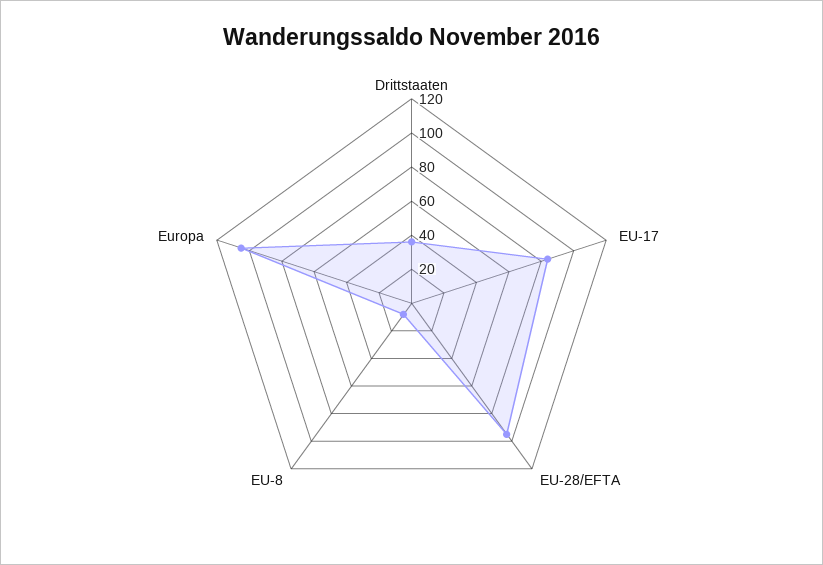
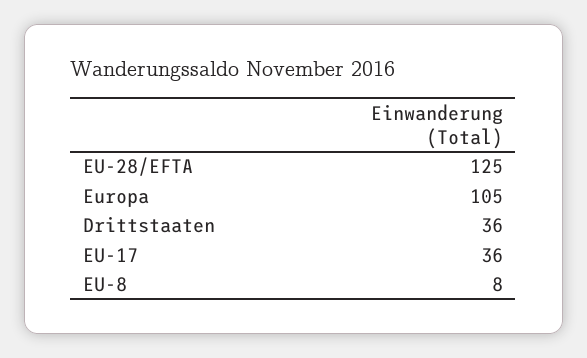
  {
    "Drittstaaten": 36,
-   "EU-17": 85,
+   "EU-17": 36,
-   "EU-28/EFTA": 95,
+   "EU-28/EFTA": 125,
    "EU-8": 8,
    "Europa": 105
  }

